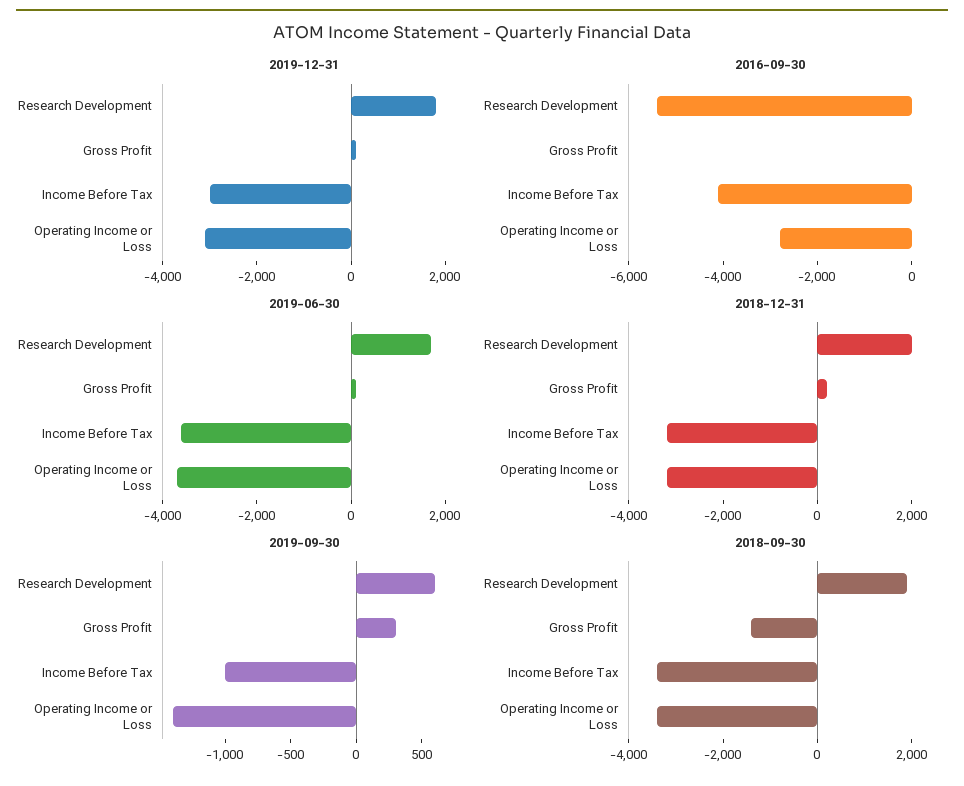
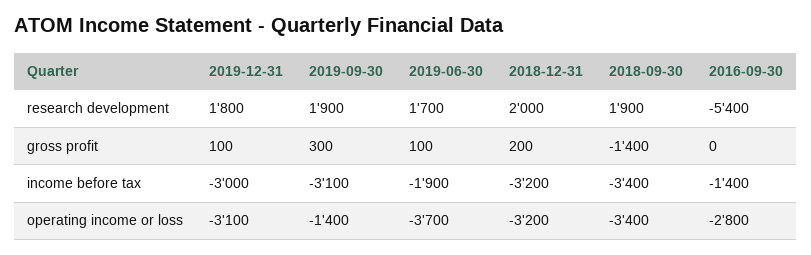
  {
    "2019-12-31": {
      "Research Development": 1800,
      "Gross Profit": 100,
      "Income Before Tax": -3000,
      "Operating Income or Loss": -3100
    },
    "2016-09-30": {
      "Research Development": -5400,
      "Gross Profit": 0,
-     "Income Before Tax": -4000,
+     "Income Before Tax": -1400,
      "Operating Income or Loss": -2800
    },
    "2019-06-30": {
      "Research Development": 1700,
      "Gross Profit": 100,
-     "Income Before Tax": -3500,
+     "Income Before Tax": -1900,
      "Operating Income or Loss": -3700
    },
    "2018-12-31": {
      "Research Development": 2000,
      "Gross Profit": 200,
      "Income Before Tax": -3200,
      "Operating Income or Loss": -3200
    },
    "2019-09-30": {
-     "Research Development": 600,
+     "Research Development": 1900,
      "Gross Profit": 300,
-     "Income Before Tax": -1000,
+     "Income Before Tax": -3100,
      "Operating Income or Loss": -1400
    },
    "2018-09-30": {
      "Research Development": 1900,
      "Gross Profit": -1400,
      "Income Before Tax": -3400,
      "Operating Income or Loss": -3400
    }
  }

